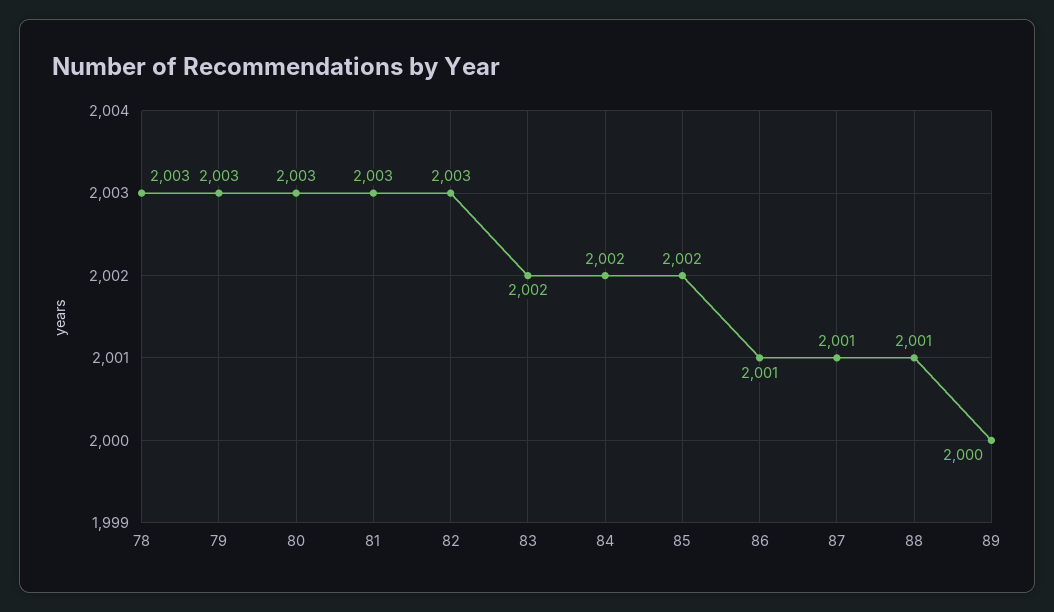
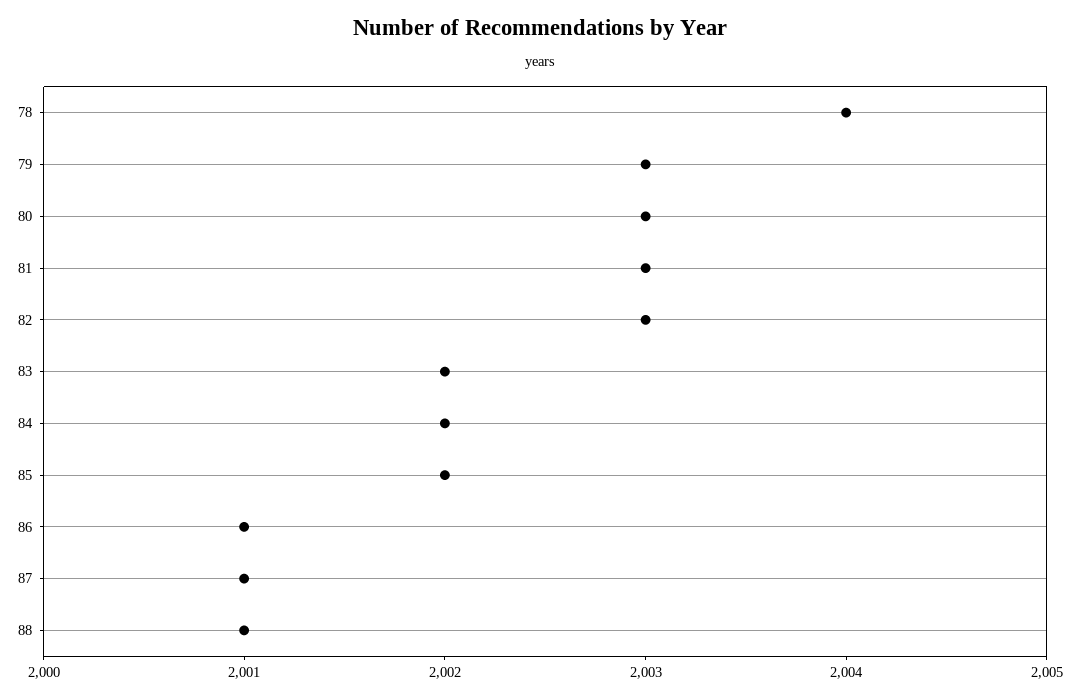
  {
-   "78": 2003,
+   "78": 2004,
    "79": 2003,
    "80": 2003,
    "81": 2003,
    "82": 2003,
    "83": 2002,
    "84": 2002,
    "85": 2002,
    "86": 2001,
    "87": 2001,
-   "88": 2001,
+   "88": 2001
-   "89": 2000
  }

